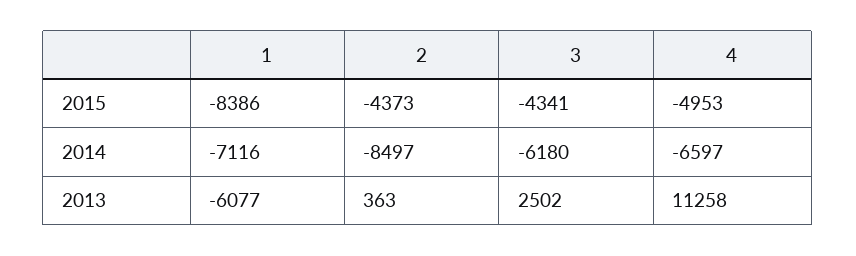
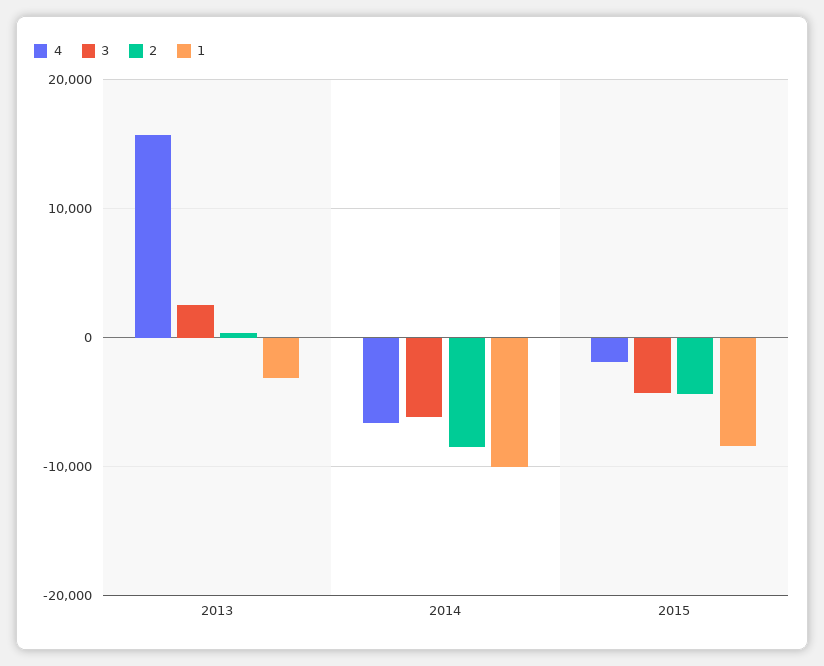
  {
    "1": {
      "2015": -8386,
-     "2014": -7116,
+     "2014": -10000,
-     "2013": -6077
+     "2013": -3000
    },
    "2": {
      "2015": -4373,
      "2014": -8497,
      "2013": 363
    },
    "3": {
      "2015": -4341,
      "2014": -6180,
      "2013": 2502
    },
    "4": {
-     "2015": -4953,
+     "2015": -2000,
      "2014": -6597,
-     "2013": 11258
+     "2013": 16000
    }
  }

